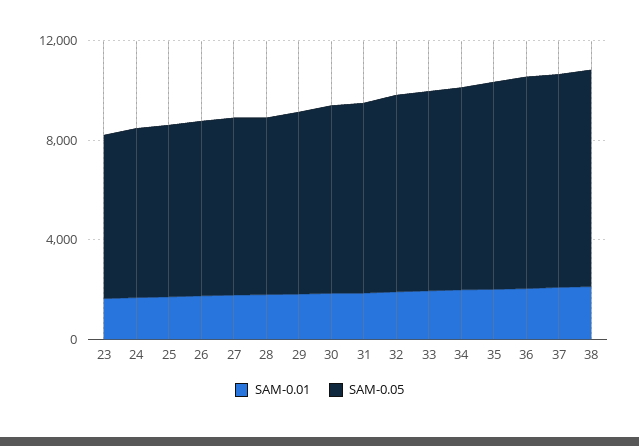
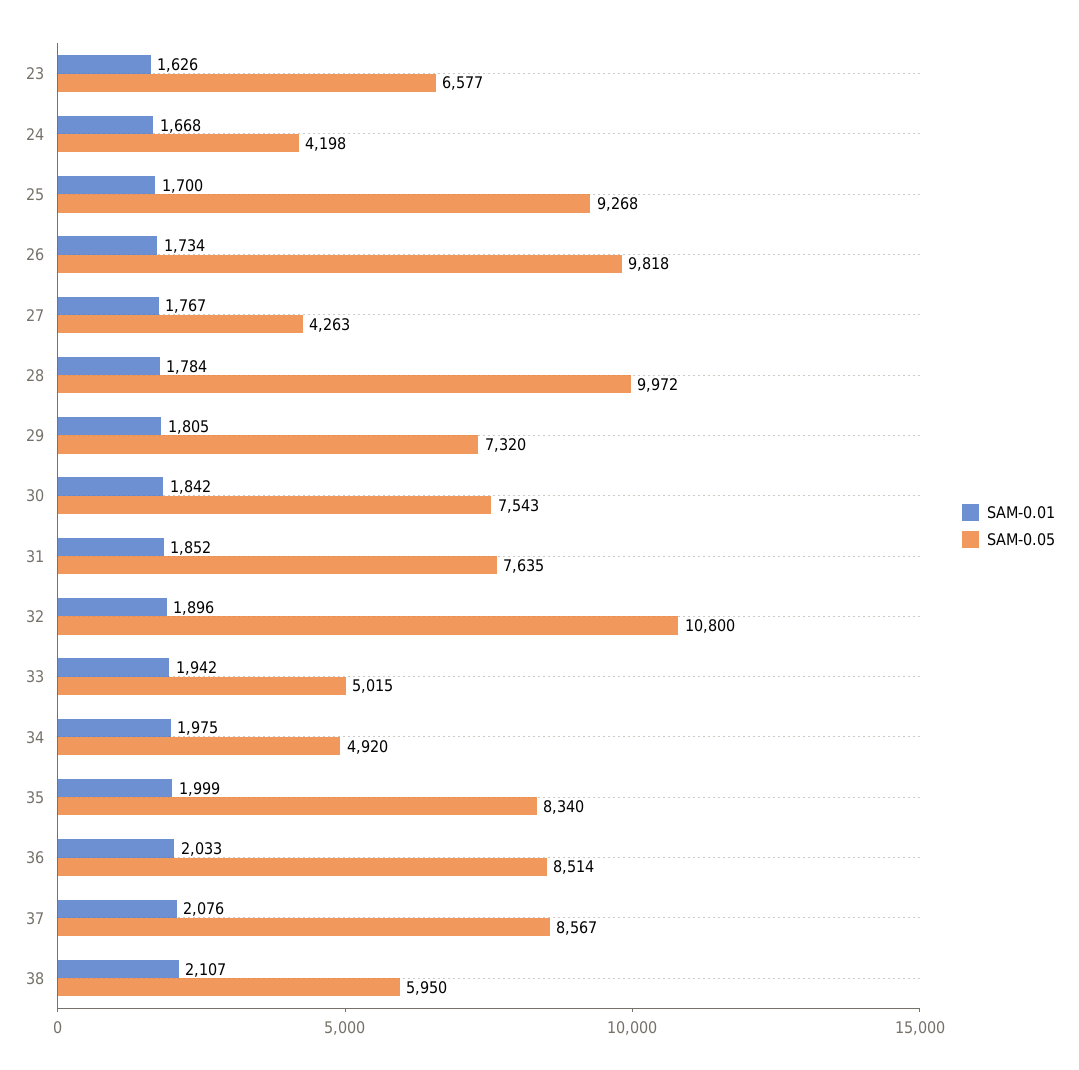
  {
    "SAM-0.01": {
      "23": 1626,
      "24": 1668,
      "25": 1700,
      "26": 1734,
      "27": 1767,
      "28": 1784,
      "29": 1805,
      "30": 1842,
      "31": 1852,
      "32": 1896,
      "33": 1942,
      "34": 1975,
      "35": 1999,
      "36": 2033,
      "37": 2076,
      "38": 2107
    },
    "SAM-0.05": {
      "23": 6577,
-     "24": 7000,
+     "24": 4198,
-     "25": 7000,
+     "25": 9268,
-     "26": 7000,
+     "26": 9818,
-     "27": 7000,
+     "27": 4263,
-     "28": 7000,
+     "28": 9972,
      "29": 7320,
      "30": 7543,
      "31": 7635,
-     "32": 8000,
+     "32": 10800,
-     "33": 8000,
+     "33": 5015,
-     "34": 8000,
+     "34": 4920,
      "35": 8340,
      "36": 8514,
      "37": 8567,
-     "38": 9000
+     "38": 5950
    }
  }

